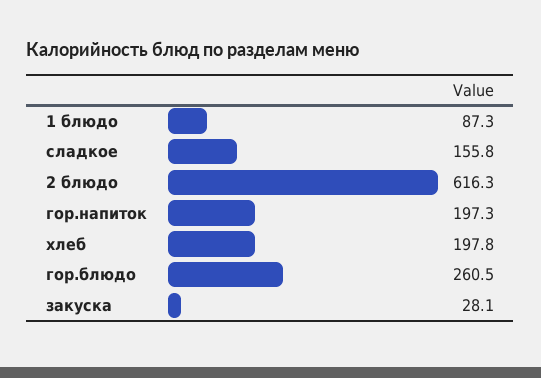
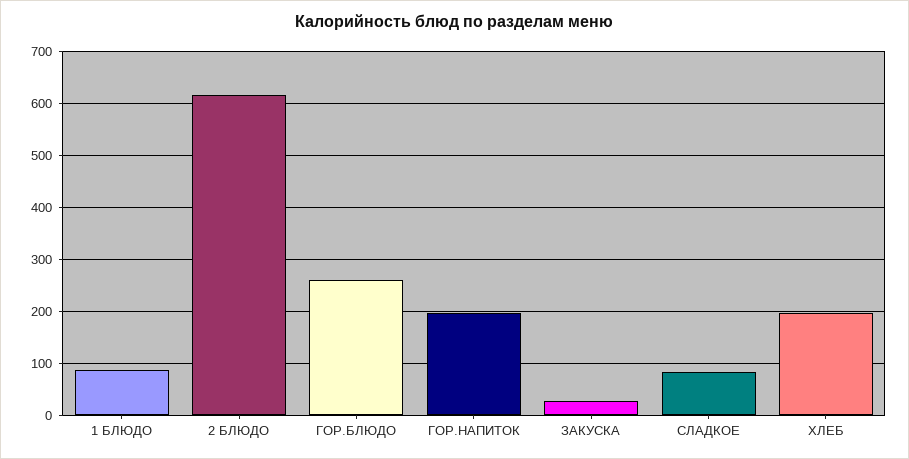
  {
    "1 блюдо": 87.3,
-   "сладкое": 155.8,
+   "сладкое": 80,
    "2 блюдо": 616.3,
    "гор.напиток": 197.3,
    "хлеб": 197.8,
    "гор.блюдо": 260.5,
    "закуска": 28.1
  }

